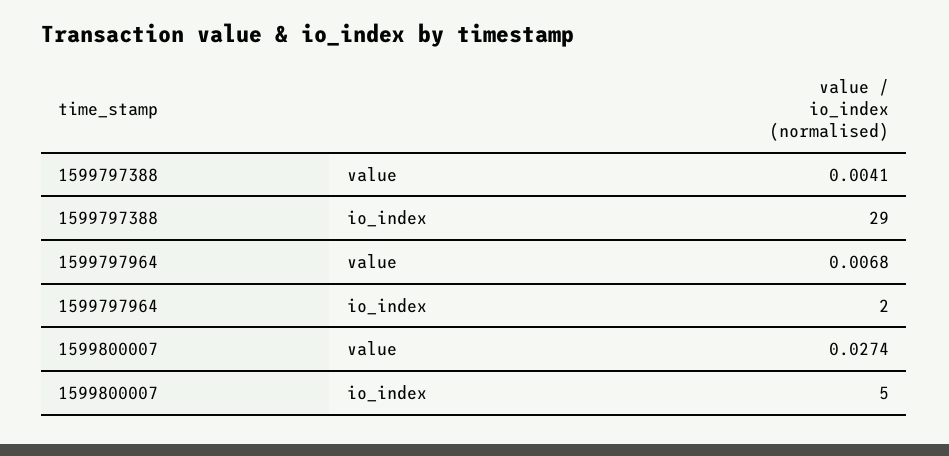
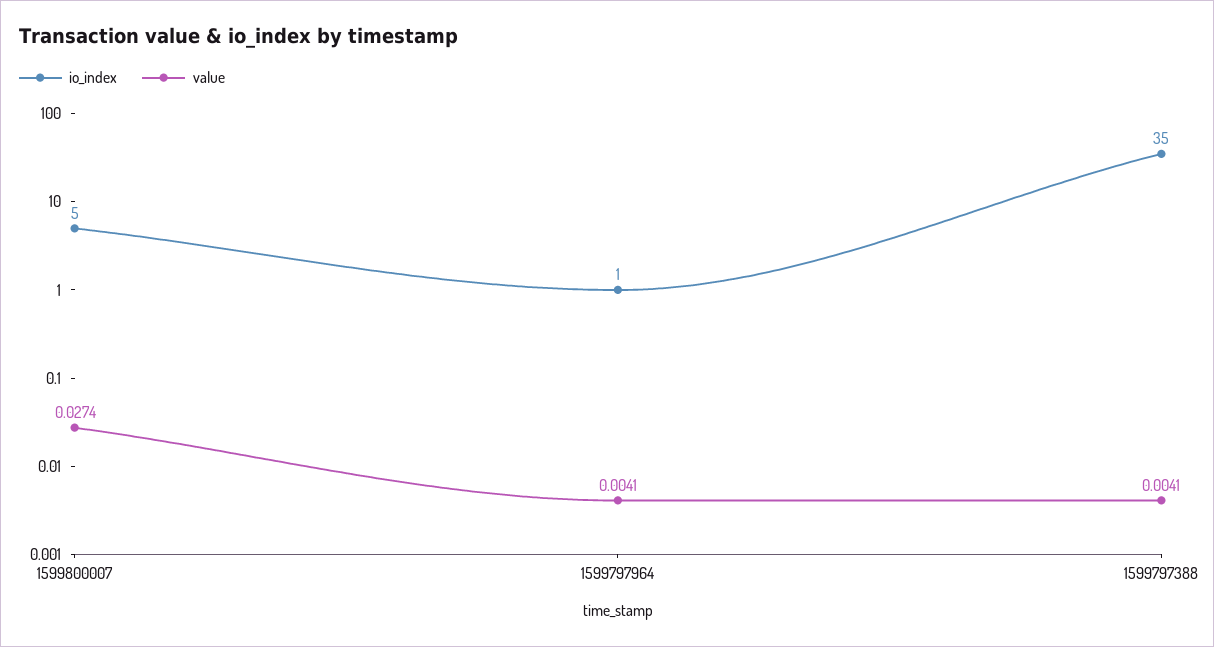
  {
    "value": {
      "1599797388": 0.0041,
-     "1599797964": 0.0068,
+     "1599797964": 0.0041,
      "1599800007": 0.0274
    },
    "io_index": {
-     "1599797388": 29,
+     "1599797388": 35,
-     "1599797964": 2,
+     "1599797964": 1,
      "1599800007": 5
    }
  }

